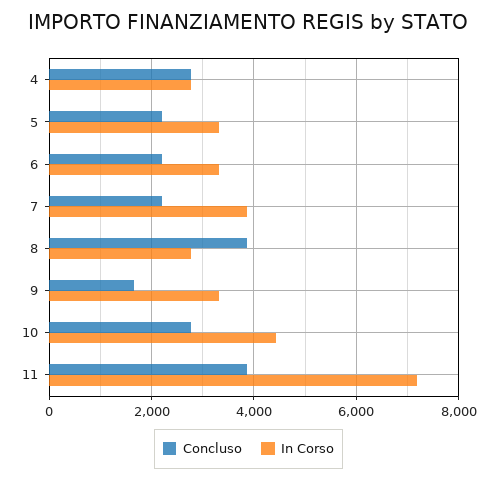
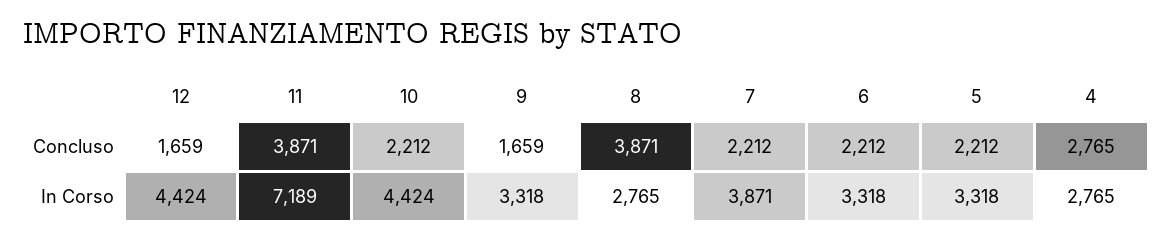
  {
    "Concluso": {
      "4": 2765,
      "5": 2212,
      "6": 2212,
      "7": 2212,
      "8": 3871,
      "9": 1659,
-     "10": 2800,
+     "10": 2212,
-     "11": 3871
+     "11": 3871,
+     "12": 1659
    },
    "In Corso": {
      "4": 2765,
      "5": 3318,
      "6": 3318,
      "7": 3871,
      "8": 2765,
      "9": 3318,
      "10": 4424,
-     "11": 7189
+     "11": 7189,
+     "12": 4424
    }
  }

